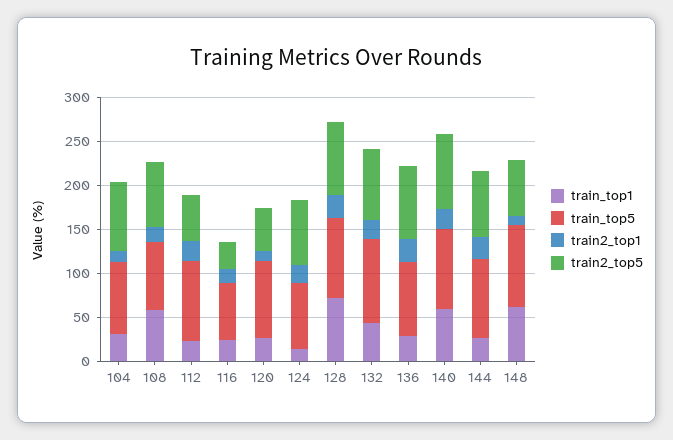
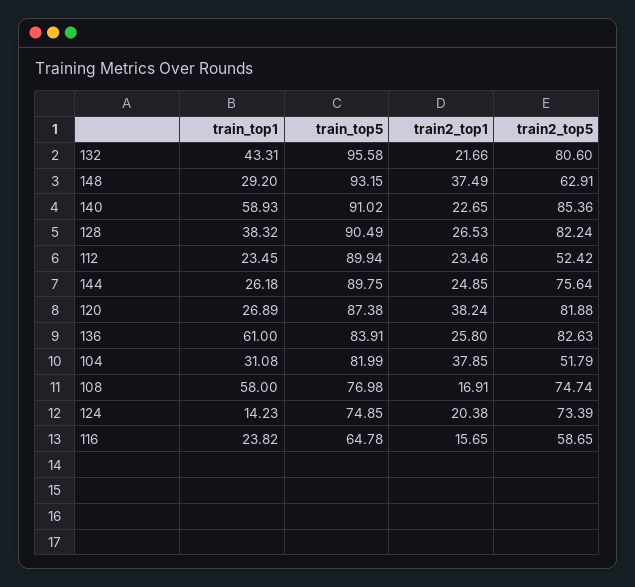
  {
    "train_top1": {
      "104": 31.08,
      "108": 58,
      "112": 23.45,
      "116": 23.82,
      "120": 26.89,
      "124": 14.23,
-     "128": 70,
+     "128": 38.32,
      "132": 43.31,
-     "136": 30,
+     "136": 61,
      "140": 58.93,
      "144": 26.18,
-     "148": 60
+     "148": 29.2
    },
    "train_top5": {
      "104": 81.99,
      "108": 76.98,
      "112": 89.94,
      "116": 64.78,
      "120": 87.38,
      "124": 74.85,
      "128": 90.49,
      "132": 95.58,
      "136": 83.91,
      "140": 91.02,
      "144": 89.75,
      "148": 93.15
    },
    "train2_top1": {
-     "104": 10,
+     "104": 37.85,
      "108": 16.91,
      "112": 23.46,
      "116": 15.65,
-     "120": 10,
+     "120": 38.24,
      "124": 20.38,
      "128": 26.53,
      "132": 21.66,
      "136": 25.8,
      "140": 22.65,
      "144": 24.85,
-     "148": 10
+     "148": 37.49
    },
    "train2_top5": {
-     "104": 80,
+     "104": 51.79,
      "108": 74.74,
      "112": 52.42,
-     "116": 30,
+     "116": 58.65,
-     "120": 50,
+     "120": 81.88,
      "124": 73.39,
      "128": 82.24,
      "132": 80.6,
      "136": 82.63,
      "140": 85.36,
      "144": 75.64,
      "148": 62.91
    }
  }

